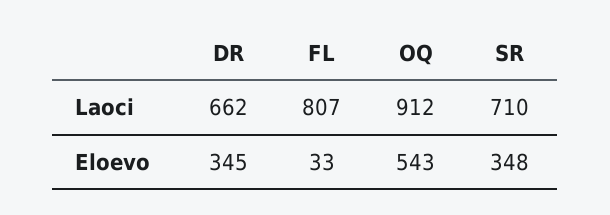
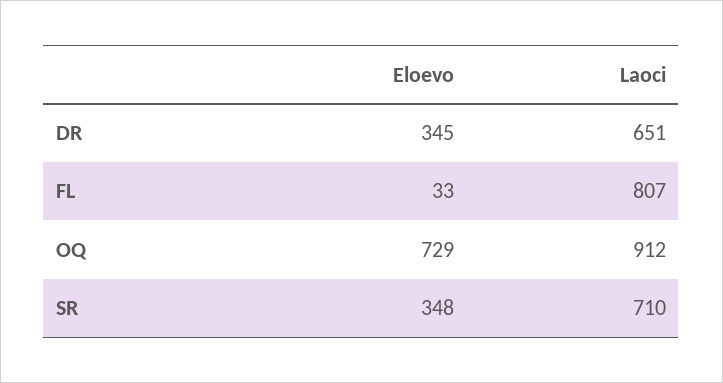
  {
    "DR": {
-     "Laoci": 662,
+     "Laoci": 651,
      "Eloevo": 345
    },
    "FL": {
      "Laoci": 807,
      "Eloevo": 33
    },
    "OQ": {
      "Laoci": 912,
-     "Eloevo": 543
+     "Eloevo": 729
    },
    "SR": {
      "Laoci": 710,
      "Eloevo": 348
    }
  }

